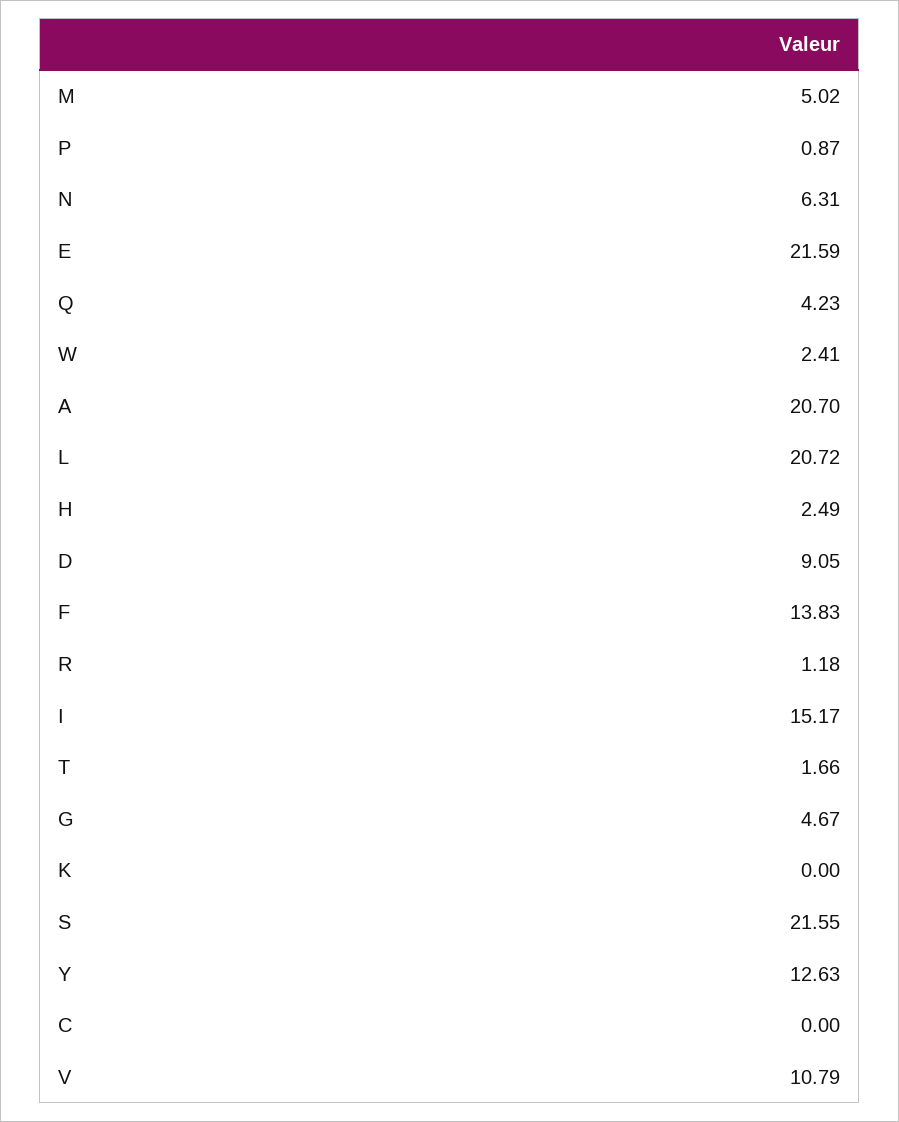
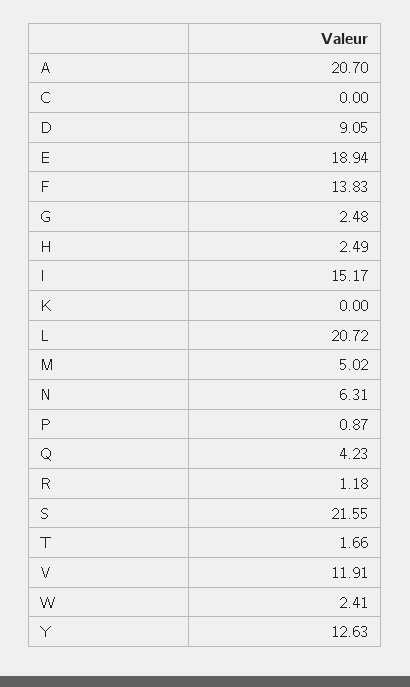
  {
    "M": 5.02,
    "P": 0.87,
    "N": 6.31,
-   "E": 21.59,
+   "E": 18.94,
    "Q": 4.23,
    "W": 2.41,
    "A": 20.7,
    "L": 20.72,
    "H": 2.49,
    "D": 9.05,
    "F": 13.83,
    "R": 1.18,
    "I": 15.17,
    "T": 1.66,
-   "G": 4.67,
+   "G": 2.48,
    "K": 0,
    "S": 21.55,
    "Y": 12.63,
    "C": 0,
-   "V": 10.79
+   "V": 11.91
  }

